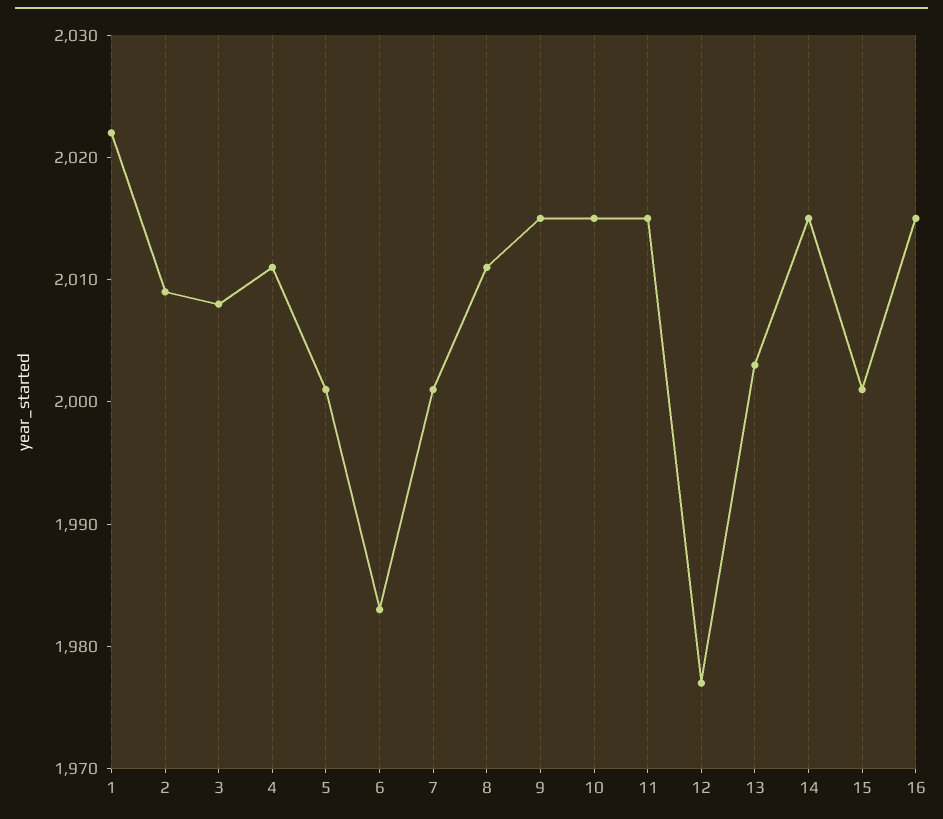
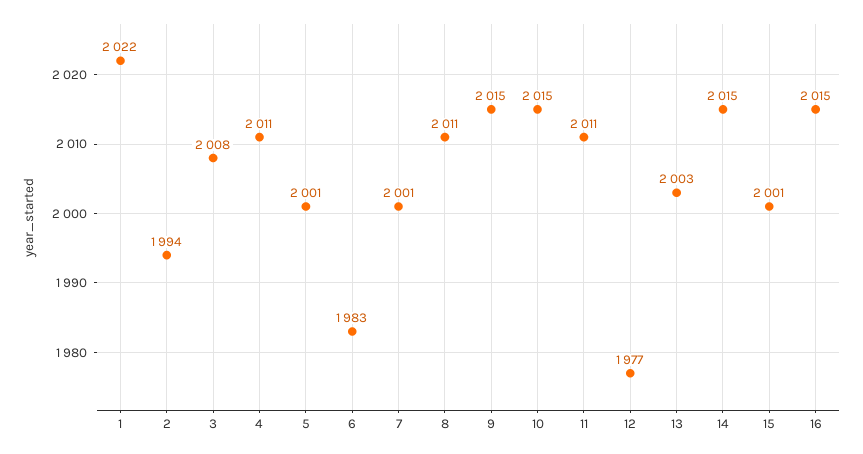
  {
    "1": 2022,
-   "2": 2009,
+   "2": 1994,
    "3": 2008,
    "4": 2011,
    "5": 2001,
    "6": 1983,
    "7": 2001,
    "8": 2011,
    "9": 2015,
    "10": 2015,
-   "11": 2015,
+   "11": 2011,
    "12": 1977,
    "13": 2003,
    "14": 2015,
    "15": 2001,
    "16": 2015
  }

